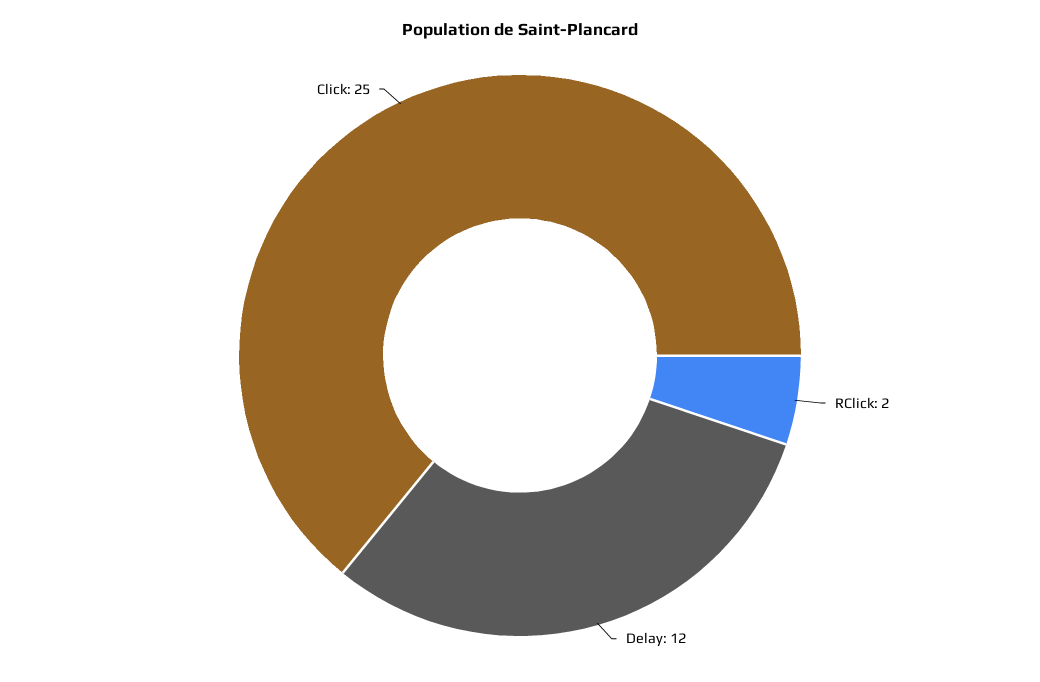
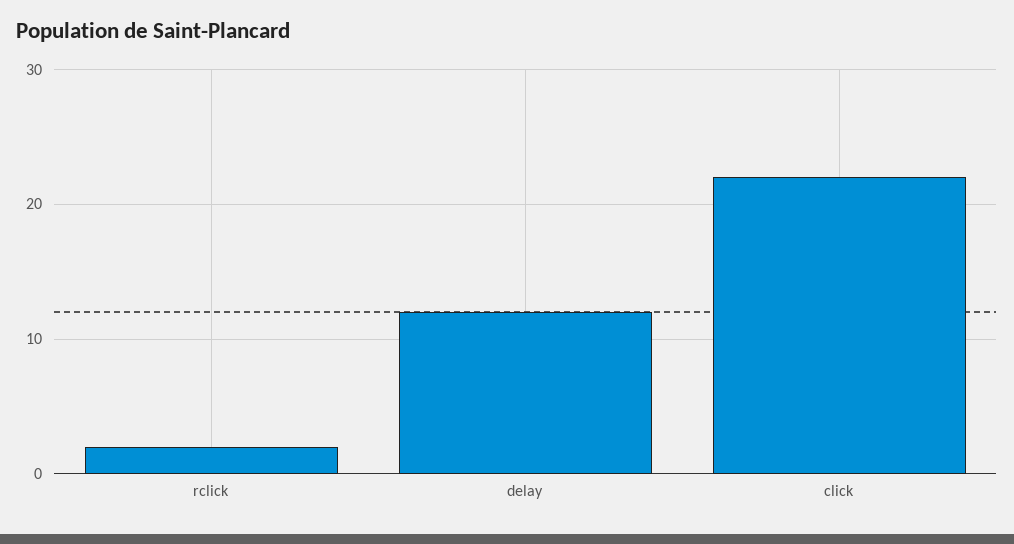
  {
    "RClick": 2,
    "Delay": 12,
-   "Click": 25
+   "Click": 22
  }

